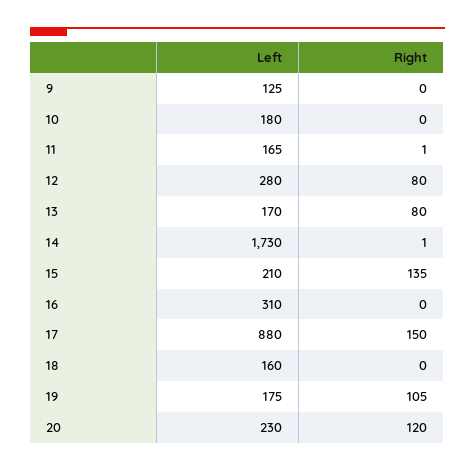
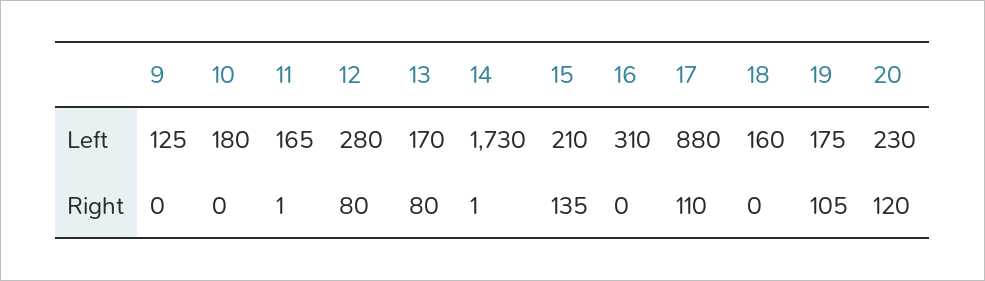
  {
    "Left": {
      "9": 125,
      "10": 180,
      "11": 165,
      "12": 280,
      "13": 170,
      "14": 1730,
      "15": 210,
      "16": 310,
      "17": 880,
      "18": 160,
      "19": 175,
      "20": 230
    },
    "Right": {
      "9": 0,
      "10": 0,
      "11": 1,
      "12": 80,
      "13": 80,
      "14": 1,
      "15": 135,
      "16": 0,
-     "17": 150,
+     "17": 110,
      "18": 0,
      "19": 105,
      "20": 120
    }
  }

